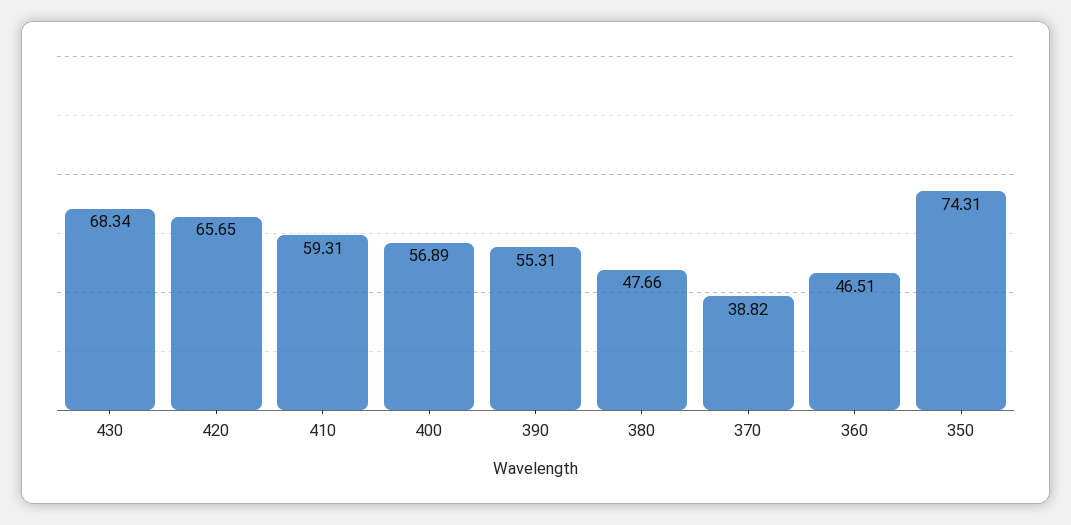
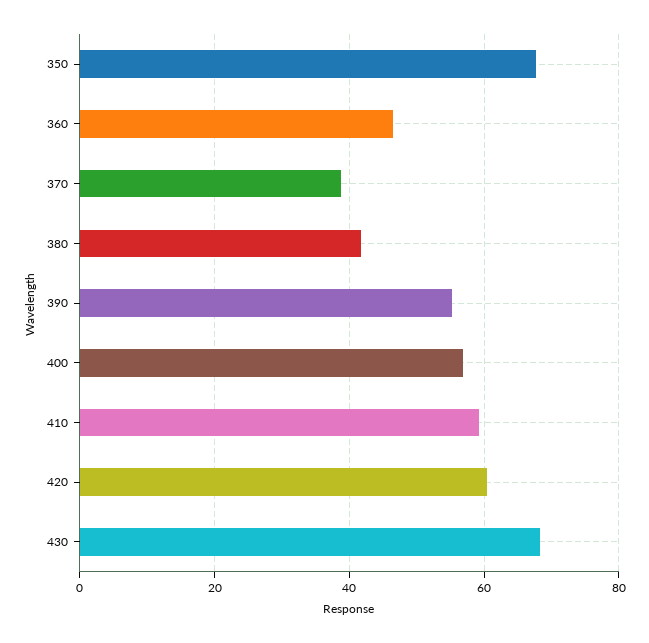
  {
    "430": 68.34,
-   "420": 65.65,
+   "420": 60,
    "410": 59.31,
    "400": 56.89,
    "390": 55.31,
-   "380": 47.66,
+   "380": 42,
    "370": 38.82,
    "360": 46.51,
-   "350": 74.31
+   "350": 68
  }

